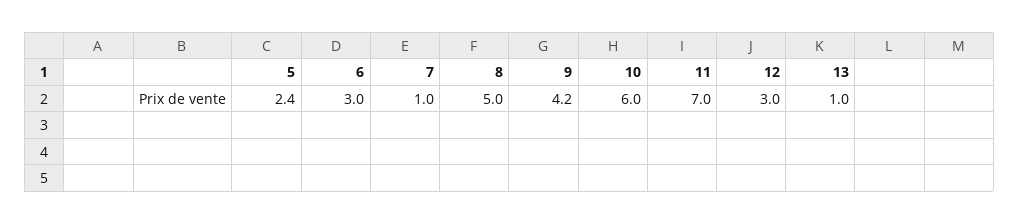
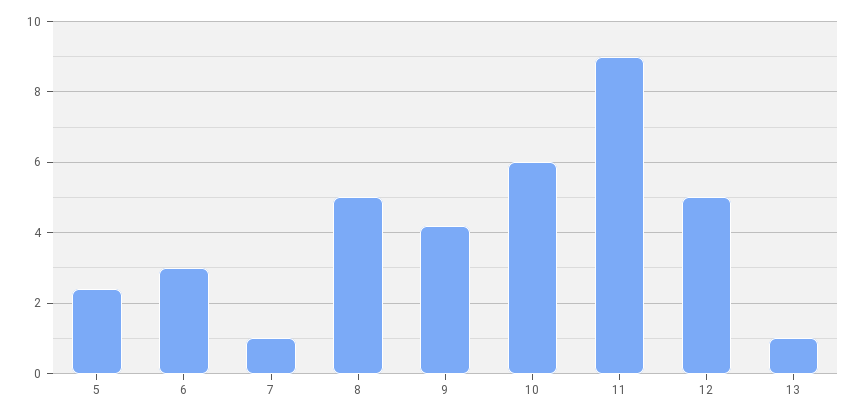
  {
    "5": 2.4,
    "6": 3,
    "7": 1,
    "8": 5,
    "9": 4.2,
    "10": 6,
-   "11": 7,
+   "11": 9,
-   "12": 3,
+   "12": 5,
    "13": 1
  }

